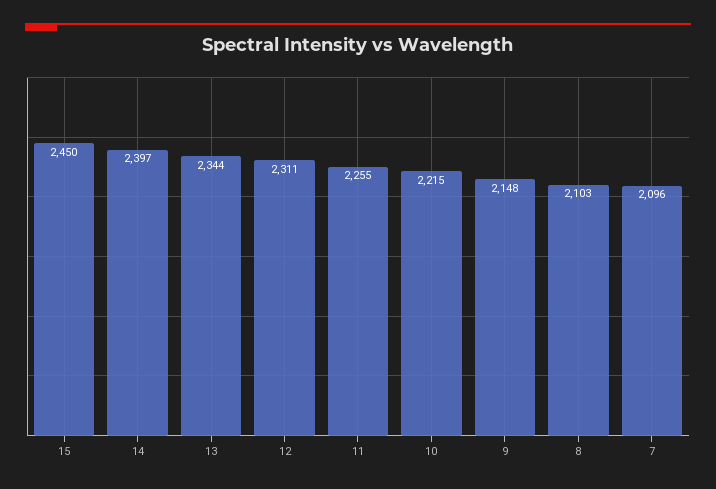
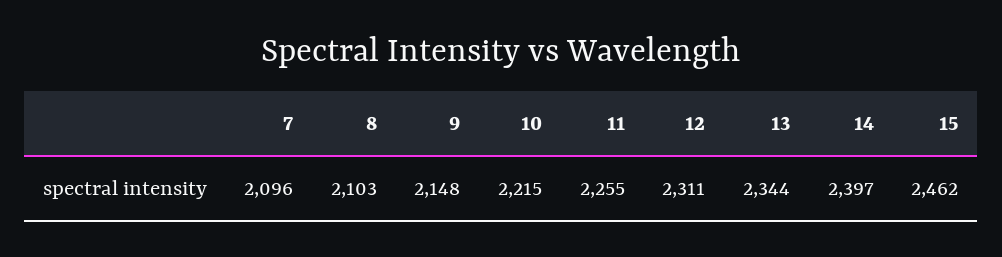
  {
-   "15": 2450,
+   "15": 2462,
    "14": 2397,
    "13": 2344,
    "12": 2311,
    "11": 2255,
    "10": 2215,
    "9": 2148,
    "8": 2103,
    "7": 2096
  }

